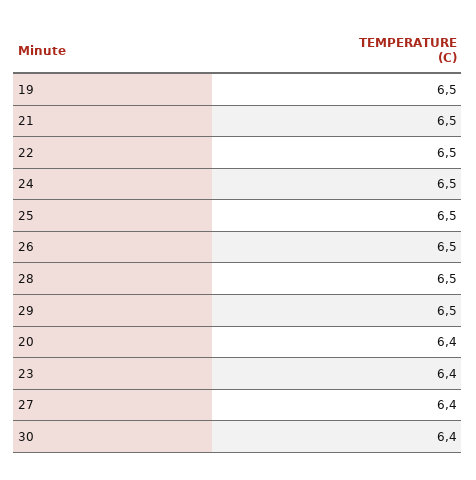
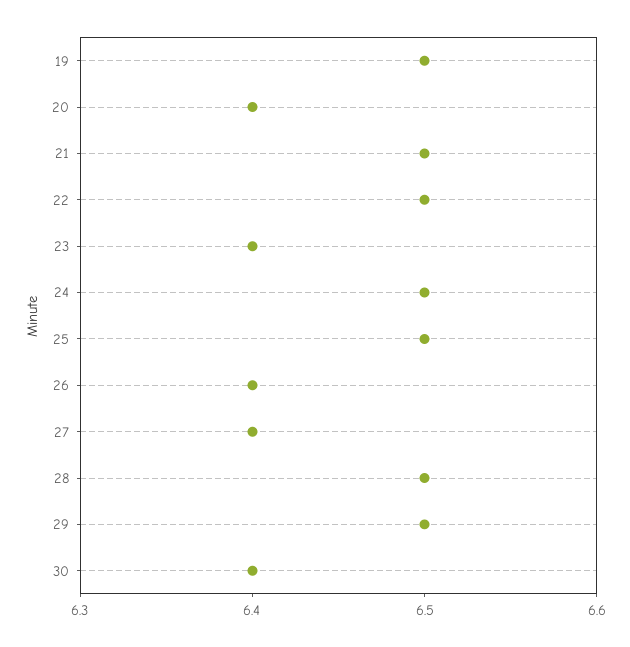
  {
    "19": 6.5,
    "21": 6.5,
    "22": 6.5,
    "24": 6.5,
    "25": 6.5,
-   "26": 6.5,
+   "26": 6.4,
    "28": 6.5,
    "29": 6.5,
    "20": 6.4,
    "23": 6.4,
    "27": 6.4,
    "30": 6.4
  }

